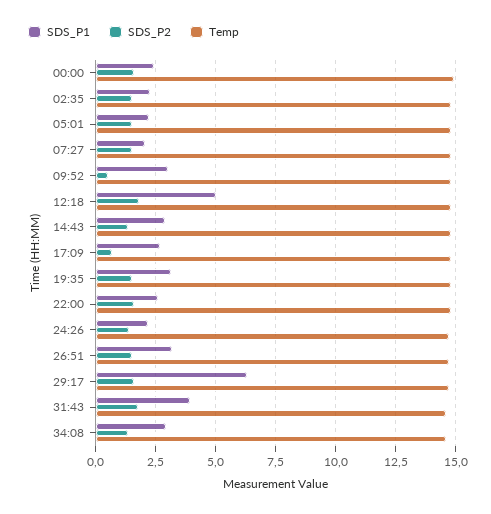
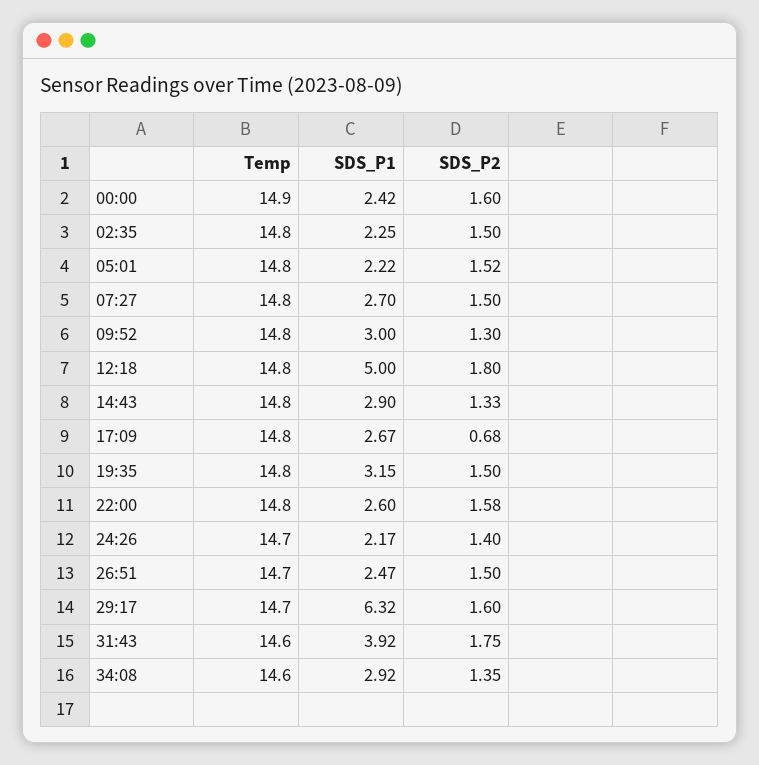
  {
    "SDS_P1": {
      "00:00": 2.42,
      "02:35": 2.25,
      "05:01": 2.22,
-     "07:27": 2,
+     "07:27": 2.7,
      "09:52": 3,
      "12:18": 5,
      "14:43": 2.9,
      "17:09": 2.67,
      "19:35": 3.15,
      "22:00": 2.6,
      "24:26": 2.17,
-     "26:51": 3.25,
+     "26:51": 2.47,
      "29:17": 6.32,
      "31:43": 3.92,
      "34:08": 2.92
    },
    "SDS_P2": {
      "00:00": 1.6,
      "02:35": 1.5,
      "05:01": 1.52,
      "07:27": 1.5,
-     "09:52": 0.5,
+     "09:52": 1.3,
      "12:18": 1.8,
      "14:43": 1.33,
      "17:09": 0.68,
      "19:35": 1.5,
      "22:00": 1.58,
      "24:26": 1.4,
      "26:51": 1.5,
      "29:17": 1.6,
      "31:43": 1.75,
      "34:08": 1.35
    },
    "Temp": {
      "00:00": 14.9,
      "02:35": 14.8,
      "05:01": 14.8,
      "07:27": 14.8,
      "09:52": 14.8,
      "12:18": 14.8,
      "14:43": 14.8,
      "17:09": 14.8,
      "19:35": 14.8,
      "22:00": 14.8,
      "24:26": 14.7,
      "26:51": 14.7,
      "29:17": 14.7,
      "31:43": 14.6,
      "34:08": 14.6
    }
  }

